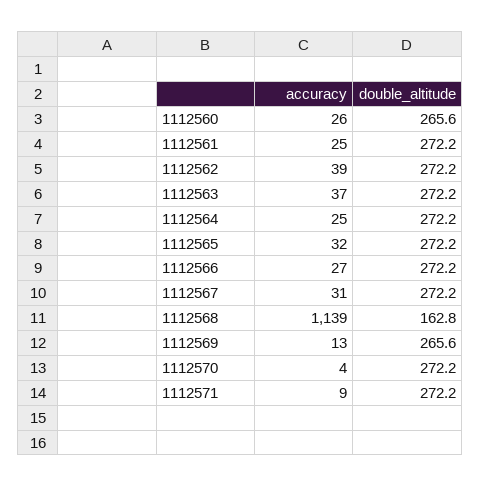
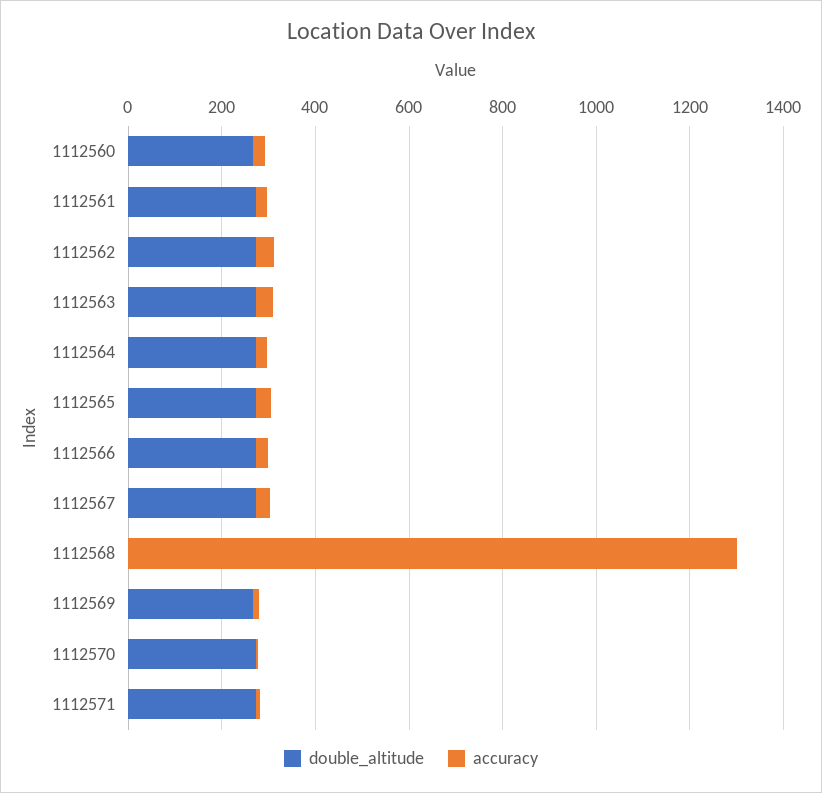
  {
    "accuracy": {
      "1112560": 26,
      "1112561": 25,
      "1112562": 39,
      "1112563": 37,
      "1112564": 25,
      "1112565": 32,
      "1112566": 27,
      "1112567": 31,
-     "1112568": 1139,
+     "1112568": 1300,
      "1112569": 13,
      "1112570": 4,
      "1112571": 9
    },
    "double_altitude": {
      "1112560": 265.6,
      "1112561": 272.2,
      "1112562": 272.2,
      "1112563": 272.2,
      "1112564": 272.2,
      "1112565": 272.2,
      "1112566": 272.2,
      "1112567": 272.2,
-     "1112568": 162.8,
+     "1112568": 0,
      "1112569": 265.6,
      "1112570": 272.2,
      "1112571": 272.2
    }
  }

